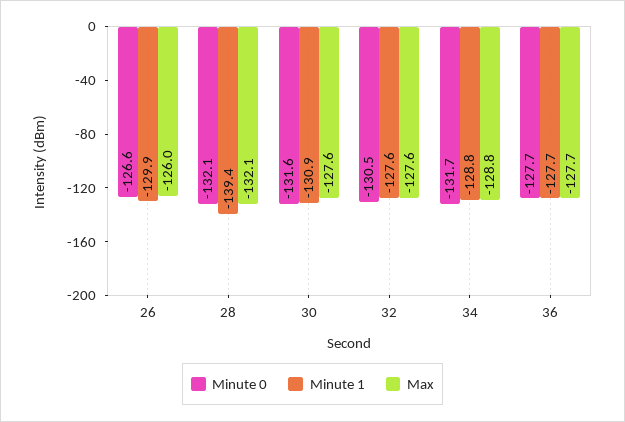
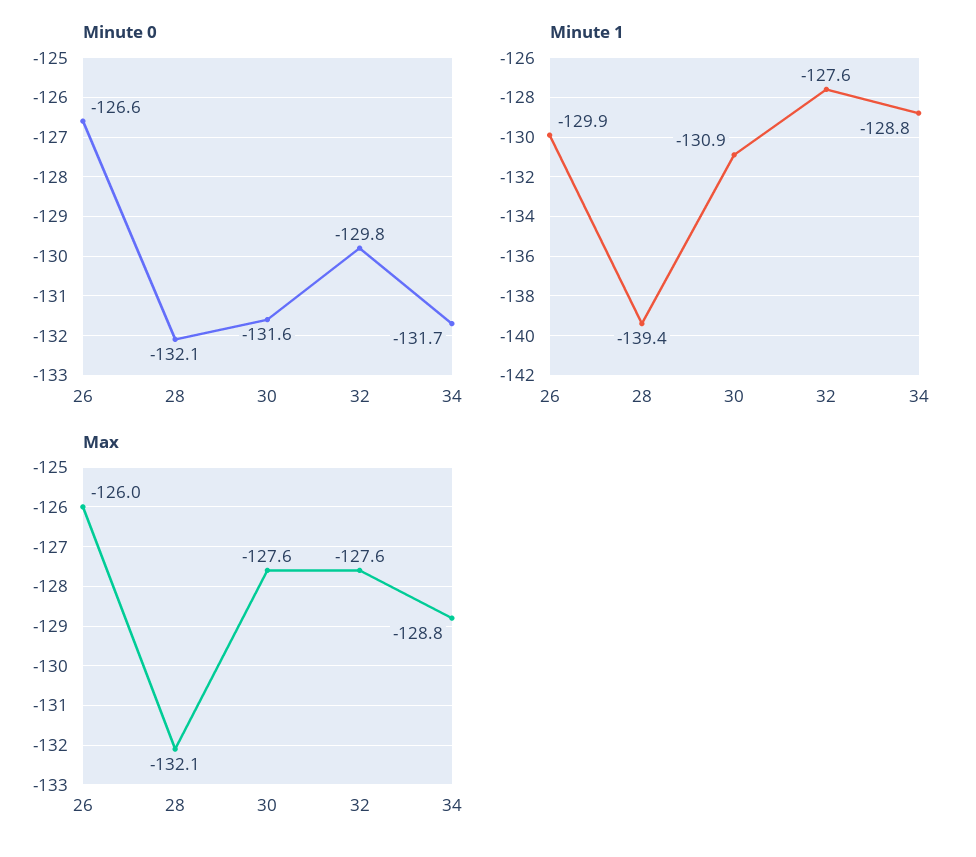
  {
    "Minute 0": {
      "26": -126.6,
      "28": -132.1,
      "30": -131.6,
-     "32": -130.5,
+     "32": -129.8,
-     "34": -131.7,
+     "34": -131.7
-     "36": -127.7
    },
    "Minute 1": {
      "26": -129.9,
      "28": -139.4,
      "30": -130.9,
      "32": -127.6,
-     "34": -128.8,
+     "34": -128.8
-     "36": -127.7
    },
    "Max": {
      "26": -126,
      "28": -132.1,
      "30": -127.6,
      "32": -127.6,
-     "34": -128.8,
+     "34": -128.8
-     "36": -127.7
    }
  }

